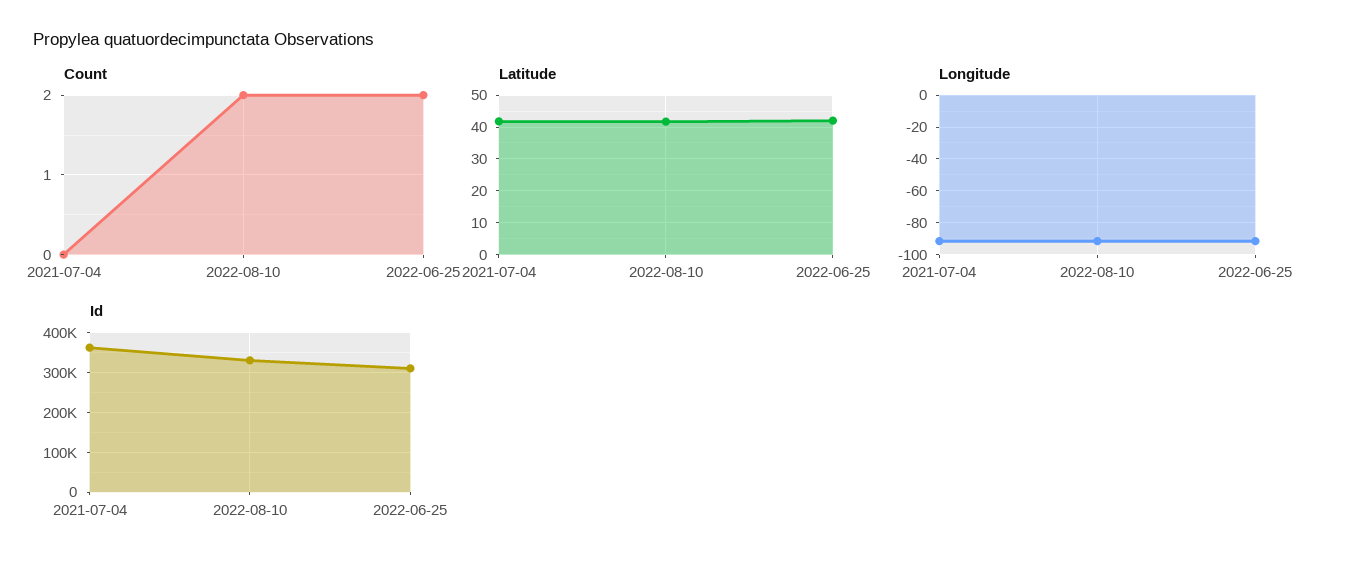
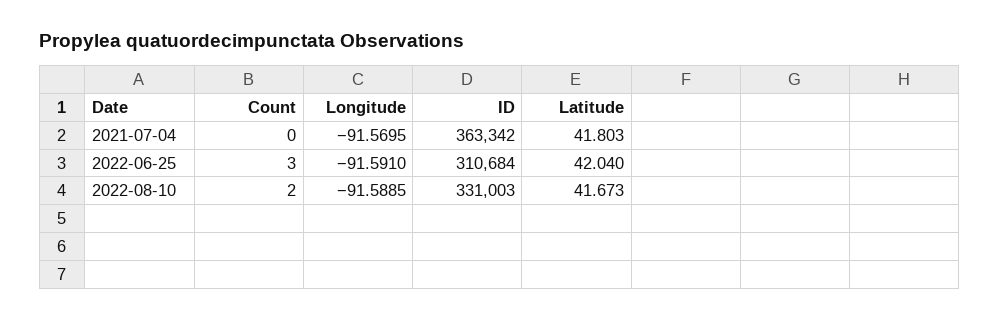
  {
    "Count": {
      "2021-07-04": 0,
      "2022-08-10": 2,
-     "2022-06-25": 2
+     "2022-06-25": 3
    },
    "Latitude": {
      "2021-07-04": 41.803,
      "2022-08-10": 41.673,
      "2022-06-25": 42.04
    },
    "Longitude": {
      "2021-07-04": -91.5695,
      "2022-08-10": -91.5885,
      "2022-06-25": -91.591
    },
    "Id": {
      "2021-07-04": 363342,
      "2022-08-10": 331003,
      "2022-06-25": 310684
    }
  }

